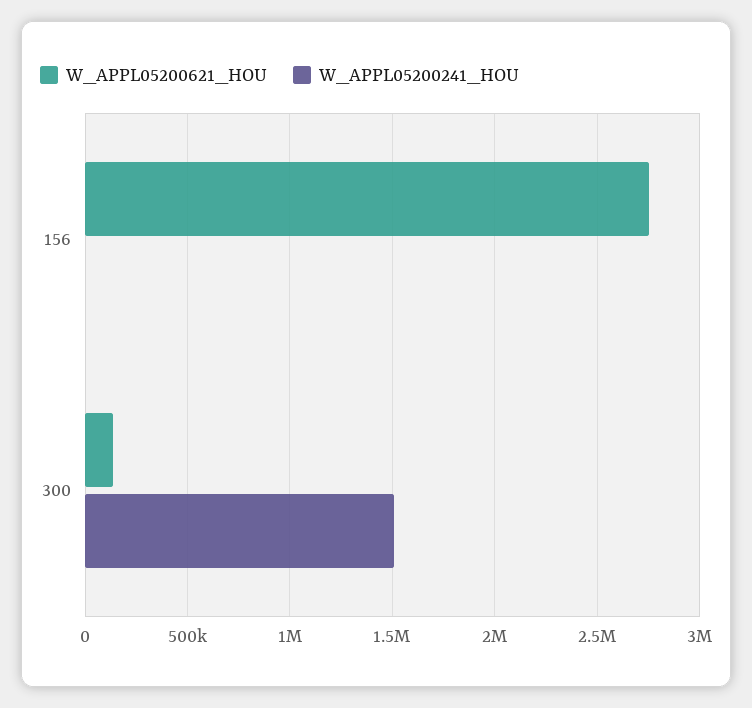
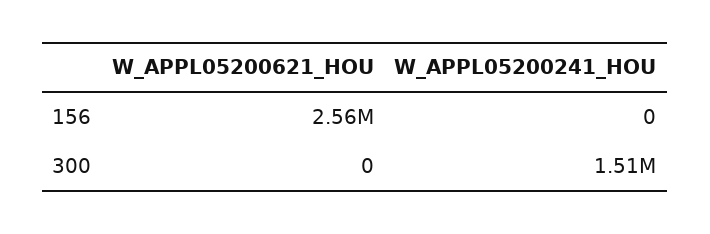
  {
    "W_APPL05200621_HOU": {
-     "156": 2750000,
+     "156": 2560000,
-     "300": 150000
+     "300": 0
    },
    "W_APPL05200241_HOU": {
      "156": 0,
      "300": 1510000
    }
  }

